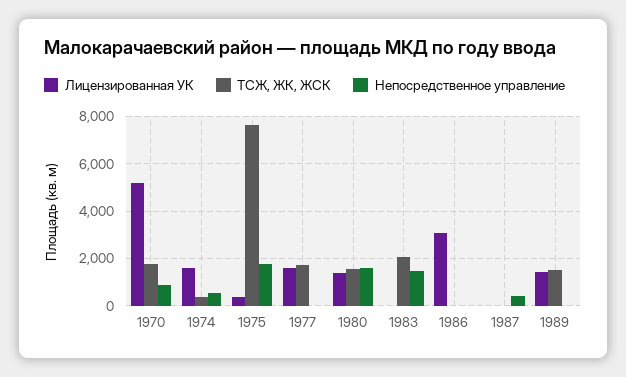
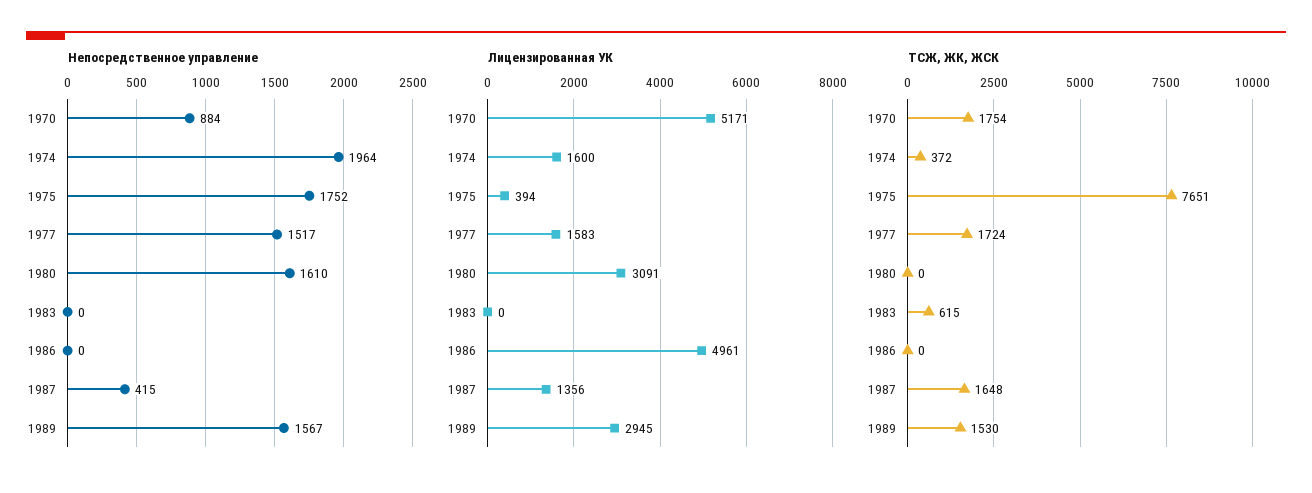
  {
    "Лицензированная УК": {
      "1970": 5171,
      "1974": 1600,
      "1975": 394,
      "1977": 1583,
-     "1980": 1500,
+     "1980": 3091,
      "1983": 0,
-     "1986": 3000,
+     "1986": 4961,
-     "1987": 0,
+     "1987": 1356,
-     "1989": 1500
+     "1989": 2945
    },
    "ТСЖ, ЖК, ЖСК": {
      "1970": 1754,
      "1974": 372,
      "1975": 7651,
      "1977": 1724,
-     "1980": 1500,
+     "1980": 0,
-     "1983": 2000,
+     "1983": 615,
      "1986": 0,
-     "1987": 0,
+     "1987": 1648,
      "1989": 1530
    },
    "Непосредственное управление": {
      "1970": 884,
-     "1974": 500,
+     "1974": 1964,
      "1975": 1752,
-     "1977": 0,
+     "1977": 1517,
      "1980": 1610,
-     "1983": 1500,
+     "1983": 0,
      "1986": 0,
      "1987": 415,
-     "1989": 0
+     "1989": 1567
    }
  }

